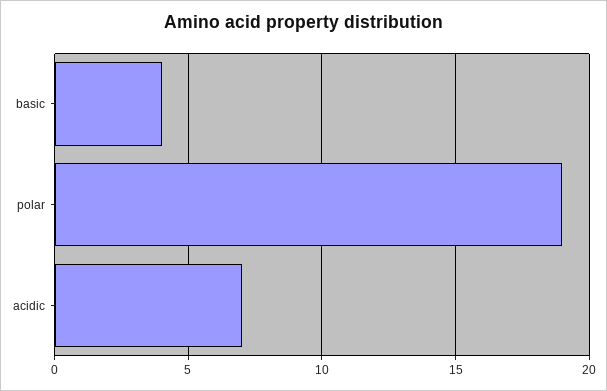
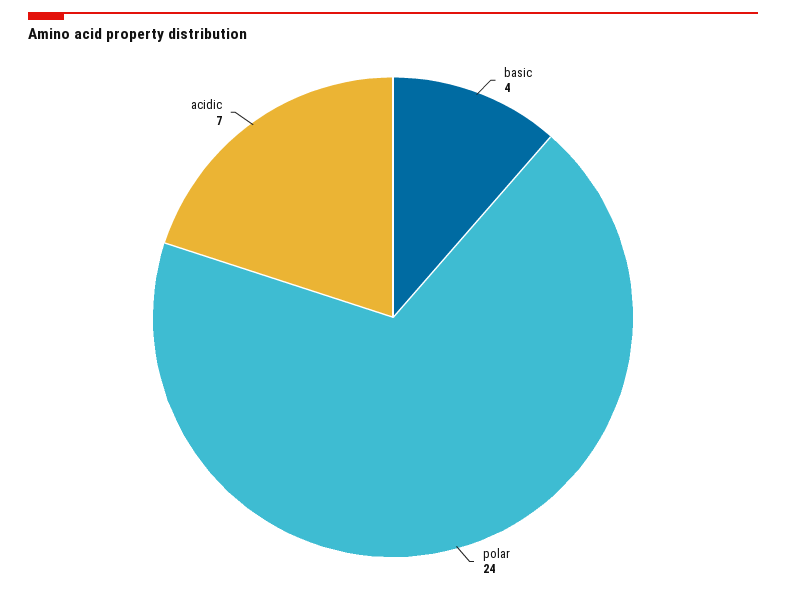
  {
    "basic": 4,
-   "polar": 19,
+   "polar": 24,
    "acidic": 7
  }

